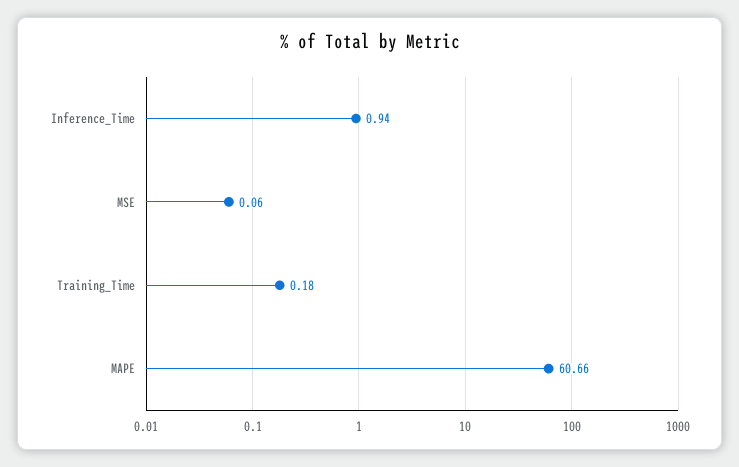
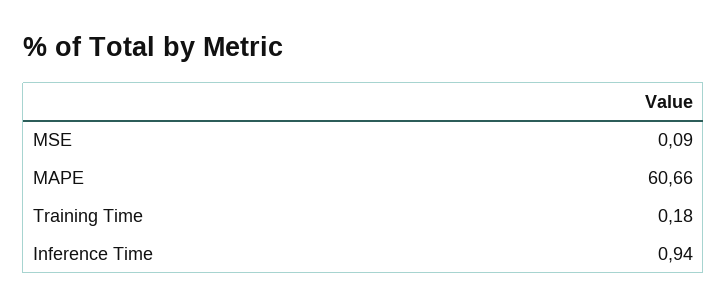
  {
    "Inference_Time": 0.94,
-   "MSE": 0.06,
+   "MSE": 0.09,
    "Training_Time": 0.18,
    "MAPE": 60.66
  }

